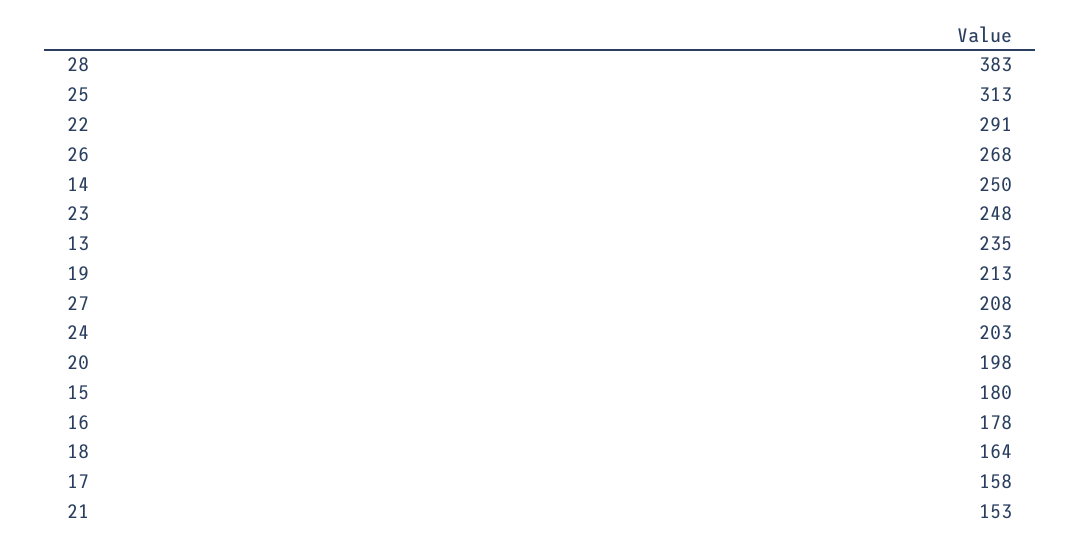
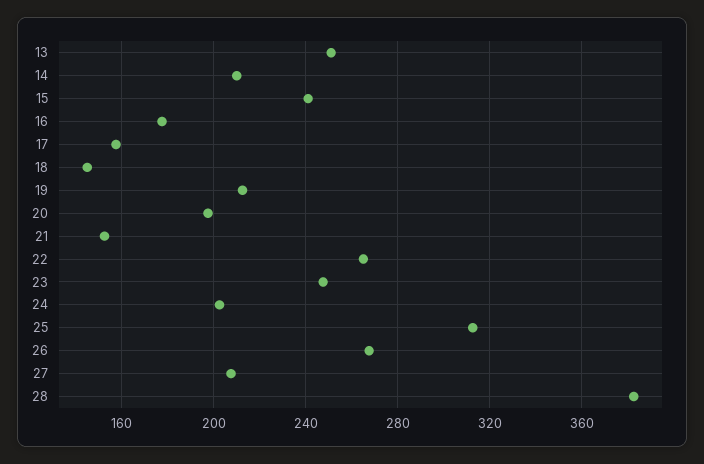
  {
    "28": 383,
    "25": 313,
-   "22": 291,
+   "22": 265,
    "26": 268,
-   "14": 250,
+   "14": 210,
    "23": 248,
-   "13": 235,
+   "13": 250,
    "19": 213,
    "27": 208,
    "24": 203,
    "20": 198,
-   "15": 180,
+   "15": 240,
    "16": 178,
-   "18": 164,
+   "18": 145,
    "17": 158,
    "21": 153
  }

